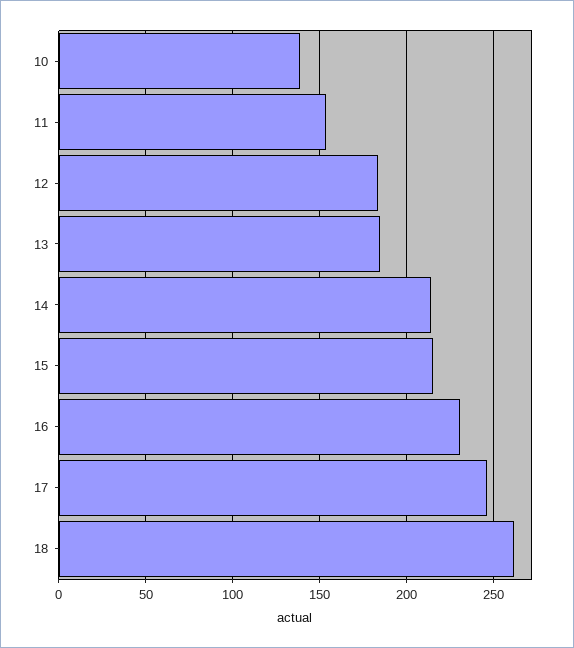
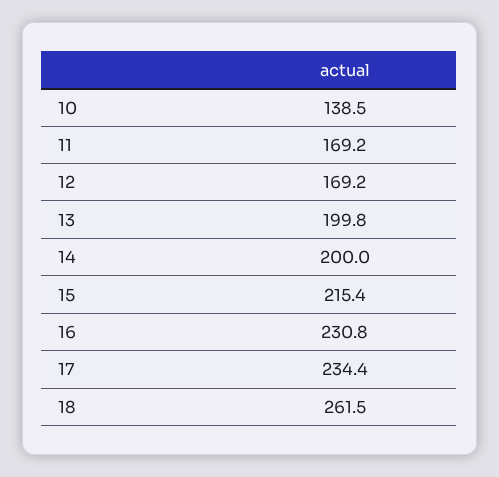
  {
    "10": 138.5,
-   "11": 155,
+   "11": 169.2,
-   "12": 185,
+   "12": 169.2,
-   "13": 185,
+   "13": 199.8,
-   "14": 215,
+   "14": 200,
    "15": 215.4,
    "16": 230.8,
-   "17": 245,
+   "17": 234.4,
    "18": 261.5
  }

